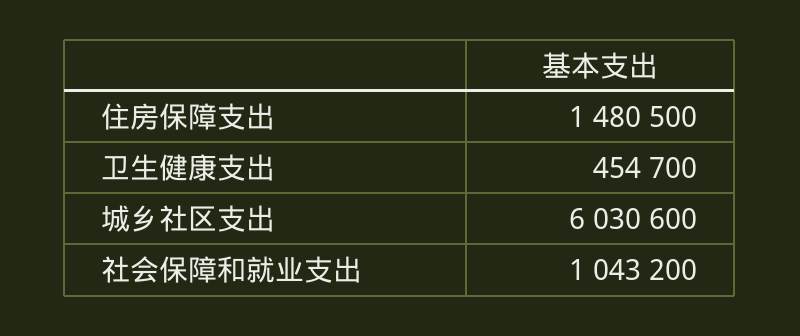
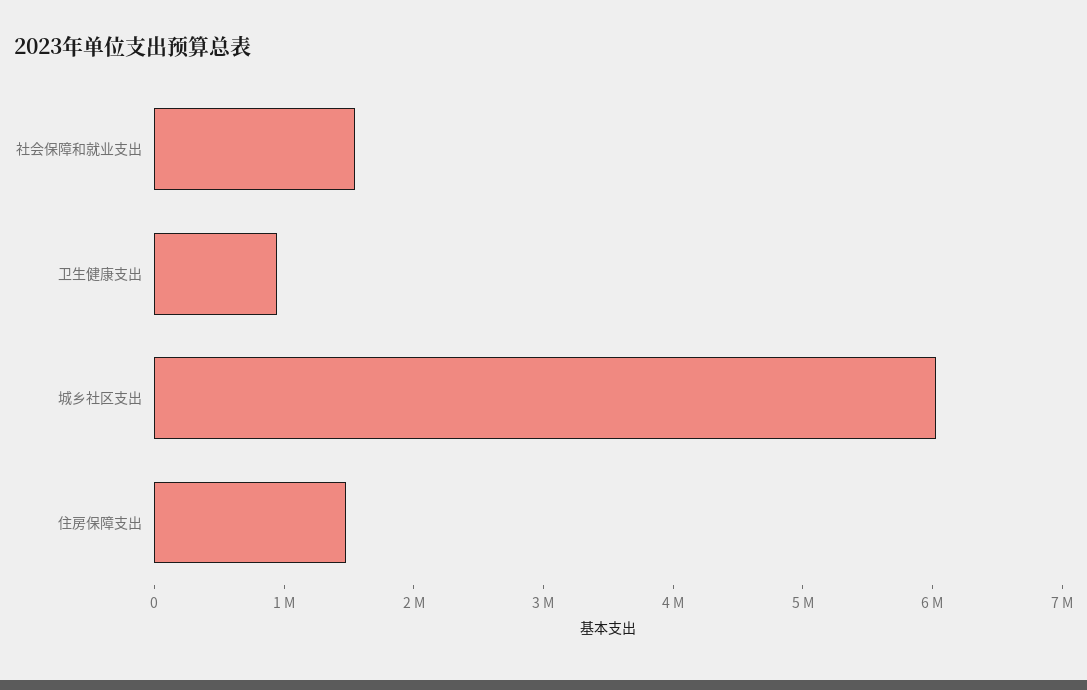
  {
    "住房保障支出": 1480500,
-   "卫生健康支出": 454700,
+   "卫生健康支出": 1000000,
    "城乡社区支出": 6030600,
-   "社会保障和就业支出": 1043200
+   "社会保障和就业支出": 1600000
  }

